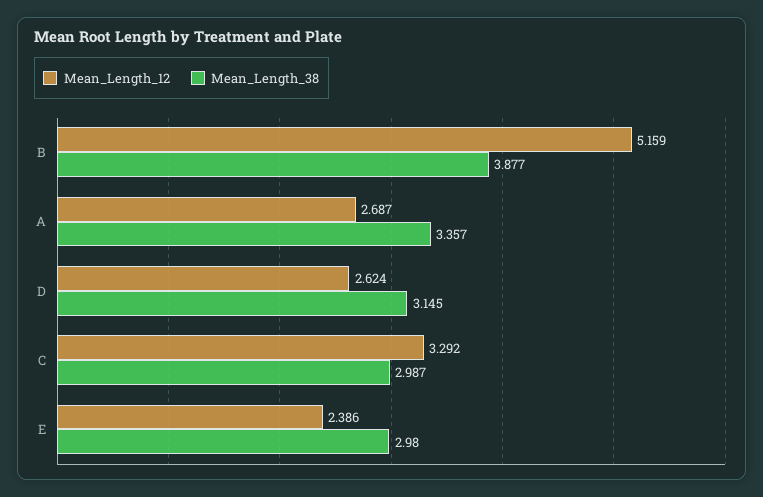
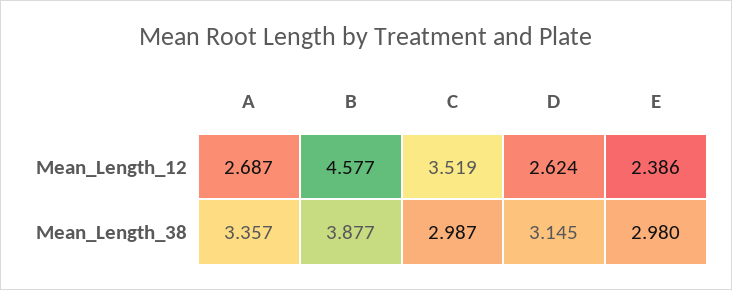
  {
    "Mean_Length_12": {
-     "B": 5.159,
+     "B": 4.577,
      "A": 2.687,
      "D": 2.624,
-     "C": 3.292,
+     "C": 3.519,
      "E": 2.386
    },
    "Mean_Length_38": {
      "B": 3.877,
      "A": 3.357,
      "D": 3.145,
      "C": 2.987,
      "E": 2.98
    }
  }

